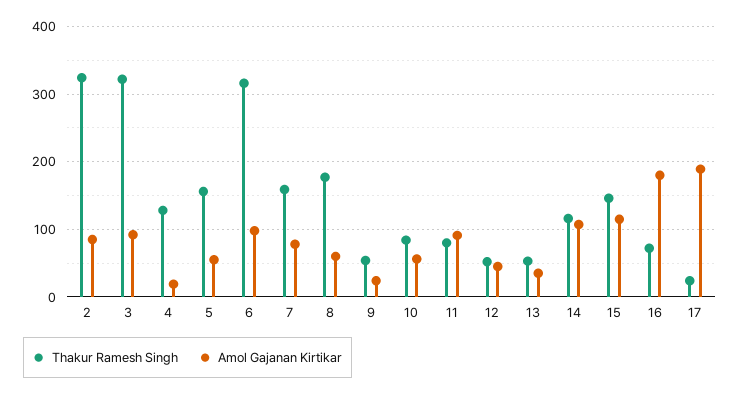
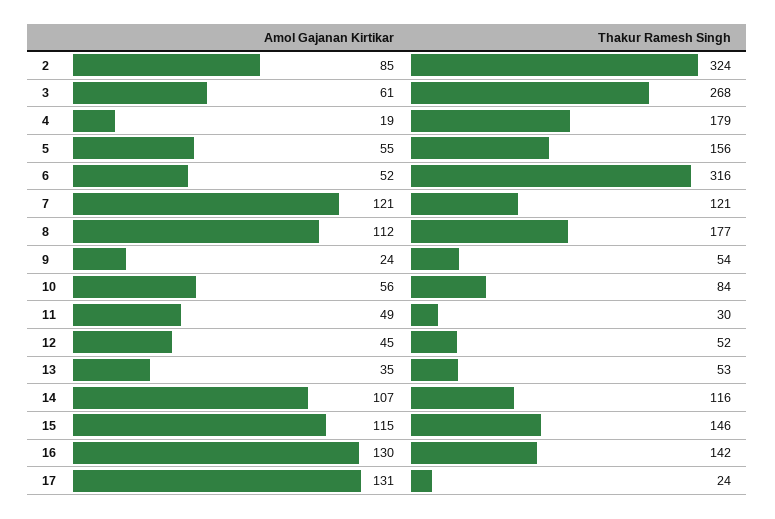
  {
    "Thakur Ramesh Singh": {
      "2": 324,
-     "3": 320,
+     "3": 268,
-     "4": 130,
+     "4": 179,
      "5": 156,
      "6": 316,
-     "7": 160,
+     "7": 121,
      "8": 177,
      "9": 54,
      "10": 84,
-     "11": 80,
+     "11": 30,
      "12": 52,
      "13": 53,
      "14": 116,
      "15": 146,
-     "16": 70,
+     "16": 142,
      "17": 24
    },
    "Amol Gajanan Kirtikar": {
      "2": 85,
-     "3": 90,
+     "3": 61,
      "4": 19,
      "5": 55,
-     "6": 100,
+     "6": 52,
-     "7": 80,
+     "7": 121,
-     "8": 60,
+     "8": 112,
      "9": 24,
      "10": 56,
-     "11": 90,
+     "11": 49,
      "12": 45,
      "13": 35,
      "14": 107,
      "15": 115,
-     "16": 180,
+     "16": 130,
-     "17": 190
+     "17": 131
    }
  }

